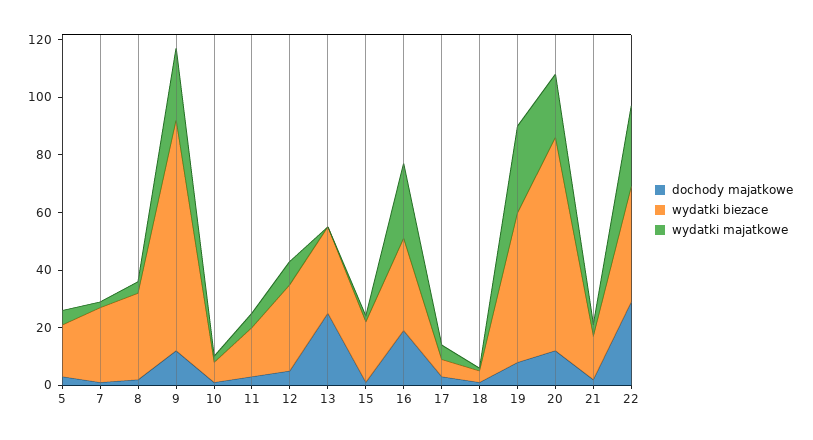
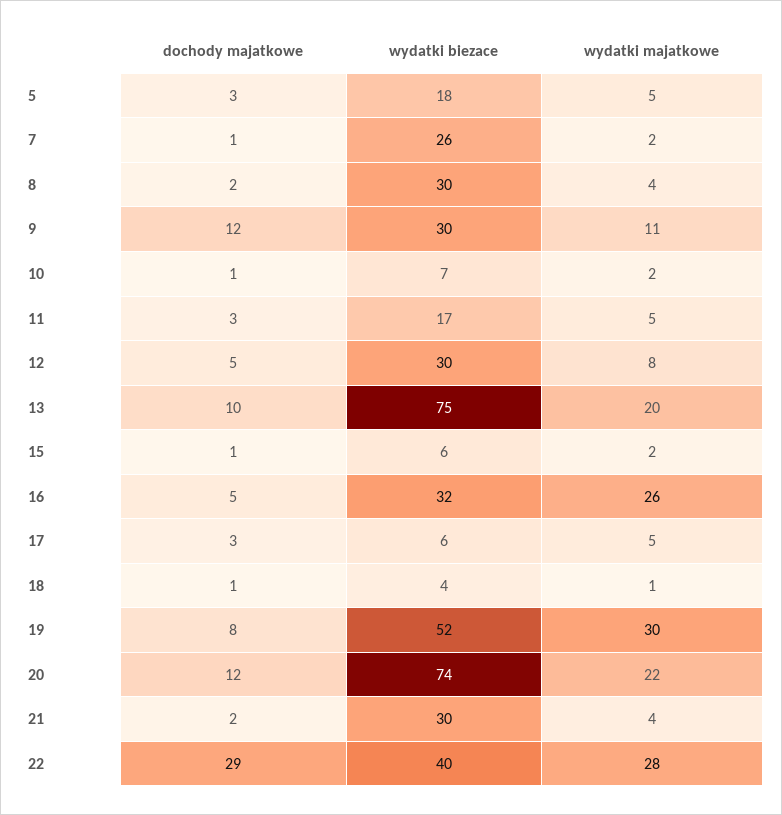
  {
    "dochody majatkowe": {
      "5": 3,
      "7": 1,
      "8": 2,
      "9": 12,
      "10": 1,
      "11": 3,
      "12": 5,
-     "13": 25,
+     "13": 10,
      "15": 1,
-     "16": 20,
+     "16": 5,
      "17": 3,
      "18": 1,
      "19": 8,
      "20": 12,
      "21": 2,
      "22": 29
    },
    "wydatki biezace": {
      "5": 18,
      "7": 26,
      "8": 30,
-     "9": 80,
+     "9": 30,
      "10": 7,
      "11": 17,
      "12": 30,
-     "13": 30,
+     "13": 75,
-     "15": 20,
+     "15": 6,
      "16": 32,
      "17": 6,
      "18": 4,
      "19": 52,
      "20": 74,
-     "21": 15,
+     "21": 30,
      "22": 40
    },
    "wydatki majatkowe": {
      "5": 5,
      "7": 2,
      "8": 4,
-     "9": 25,
+     "9": 11,
      "10": 2,
      "11": 5,
      "12": 8,
-     "13": 0,
+     "13": 20,
      "15": 2,
      "16": 26,
      "17": 5,
      "18": 1,
      "19": 30,
      "20": 22,
      "21": 4,
      "22": 28
    }
  }

